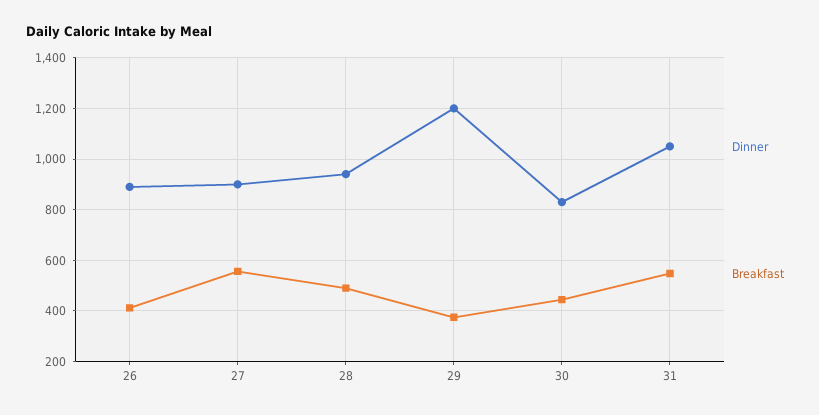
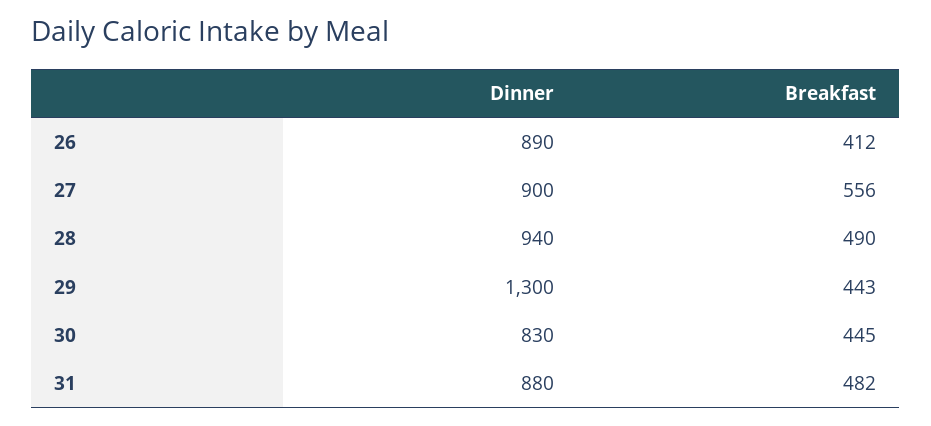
  {
    "Dinner": {
      "26": 890,
      "27": 900,
      "28": 940,
-     "29": 1200,
+     "29": 1300,
      "30": 830,
-     "31": 1050
+     "31": 880
    },
    "Breakfast": {
      "26": 412,
      "27": 556,
      "28": 490,
-     "29": 375,
+     "29": 443,
      "30": 445,
-     "31": 550
+     "31": 482
    }
  }

